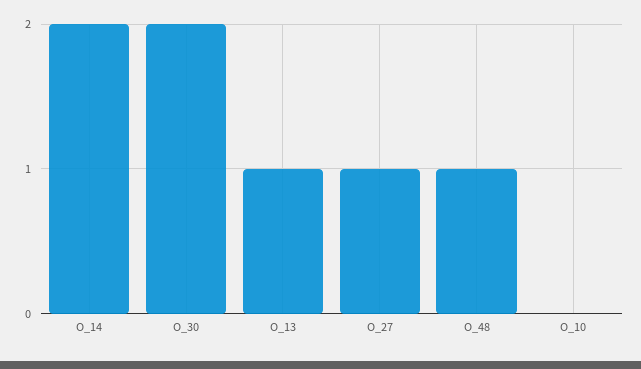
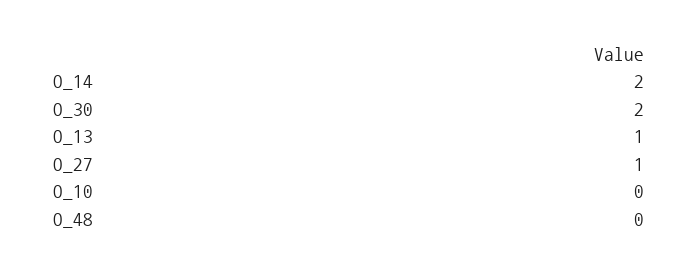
  {
    "O_14": 2,
    "O_30": 2,
    "O_13": 1,
    "O_27": 1,
-   "O_48": 1,
+   "O_48": 0,
    "O_10": 0
  }

